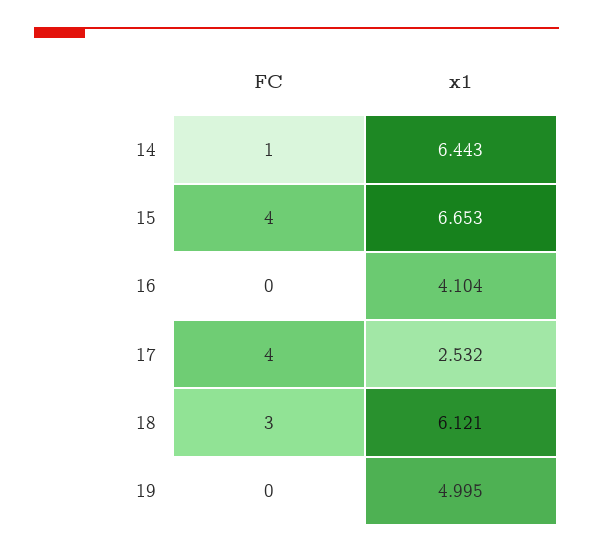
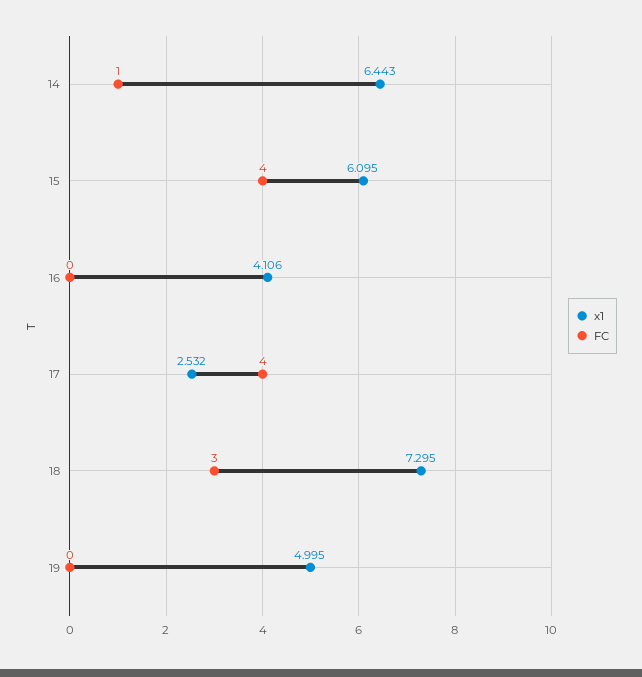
  {
    "FC": {
      "14": 1,
      "15": 4,
      "16": 0,
      "17": 4,
      "18": 3,
      "19": 0
    },
    "x1": {
      "14": 6.443,
-     "15": 6.653,
+     "15": 6.095,
-     "16": 4.104,
+     "16": 4.106,
      "17": 2.532,
-     "18": 6.121,
+     "18": 7.295,
      "19": 4.995
    }
  }

